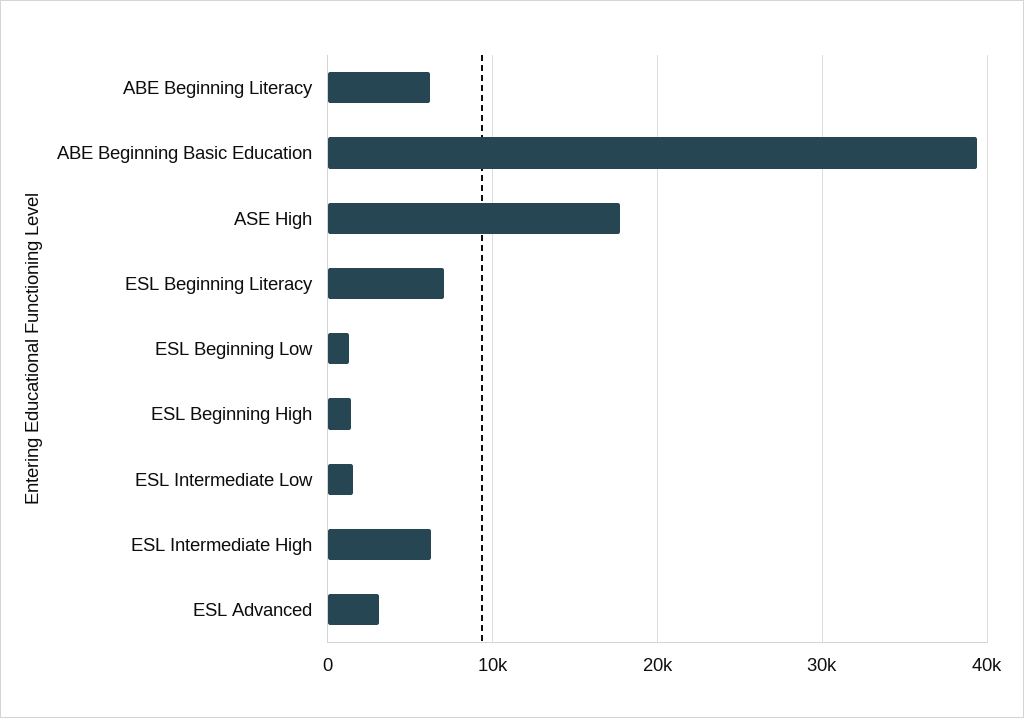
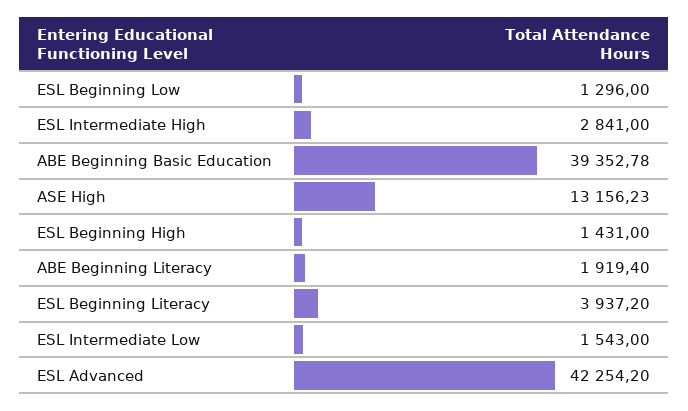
  {
-   "ABE Beginning Literacy": 6000,
+   "ABE Beginning Literacy": 1919.4,
    "ABE Beginning Basic Education": 39352.78,
-   "ASE High": 18000,
+   "ASE High": 13156.23,
-   "ESL Beginning Literacy": 7000,
+   "ESL Beginning Literacy": 3937.2,
    "ESL Beginning Low": 1296,
    "ESL Beginning High": 1431,
    "ESL Intermediate Low": 1543,
-   "ESL Intermediate High": 6000,
+   "ESL Intermediate High": 2841,
-   "ESL Advanced": 3000
+   "ESL Advanced": 42254.2
  }

